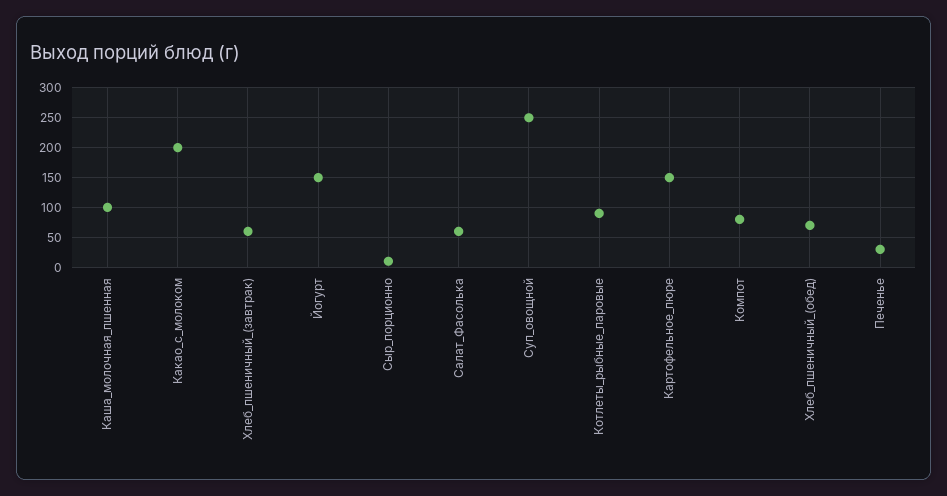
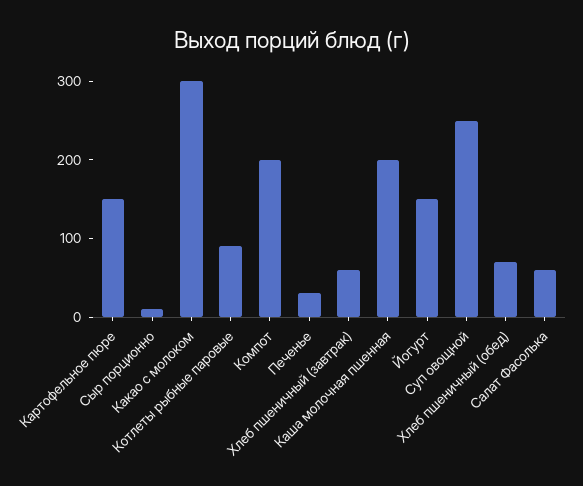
  {
-   "Каша_молочная_пшенная": 100,
+   "Каша_молочная_пшенная": 200,
-   "Какао_с_молоком": 200,
+   "Какао_с_молоком": 300,
    "Хлеб_пшеничный_(завтрак)": 60,
    "Йогурт": 160,
    "Сыр_порционно": 20,
    "Салат_Фасолька": 60,
    "Суп_овощной": 260,
    "Котлеты_рыбные_паровые": 100,
    "Картофельное_пюре": 160,
-   "Компот": 75,
+   "Компот": 200,
    "Хлеб_пшеничный_(обед)": 80,
    "Печенье": 40
  }

